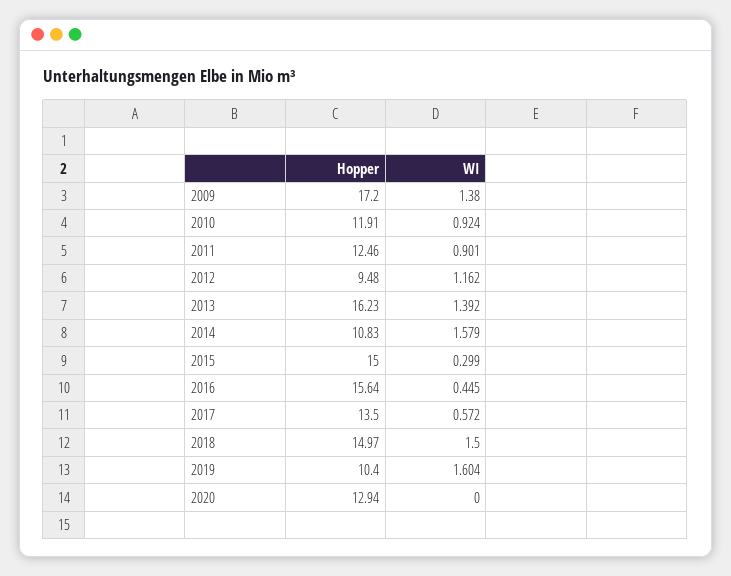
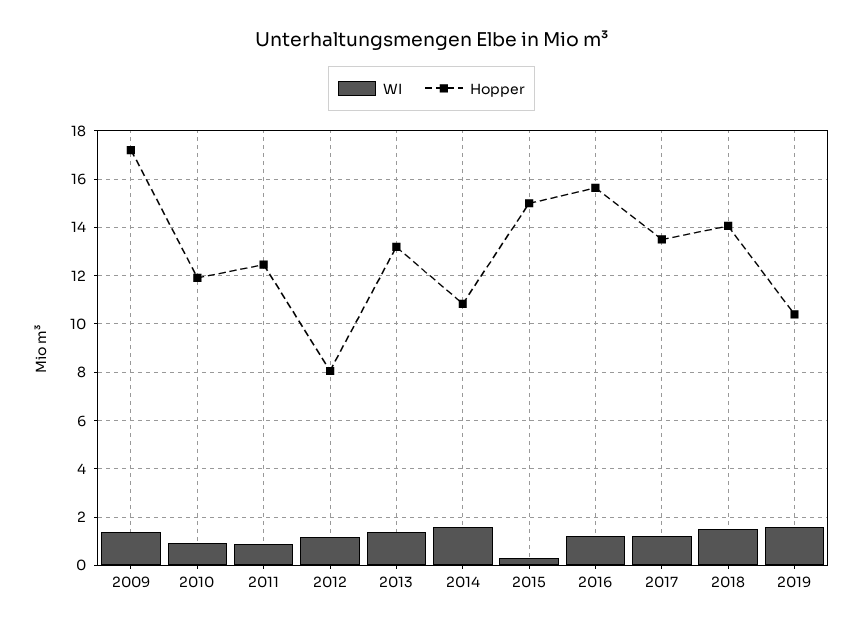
  {
    "Hopper": {
      "2009": 17.2,
      "2010": 11.91,
      "2011": 12.46,
-     "2012": 9.48,
+     "2012": 8,
-     "2013": 16.23,
+     "2013": 13.25,
      "2014": 10.83,
      "2015": 15,
      "2016": 15.64,
      "2017": 13.5,
-     "2018": 14.97,
+     "2018": 14,
-     "2019": 10.4,
+     "2019": 10.4
-     "2020": 12.94
    },
    "WI": {
      "2009": 1.38,
      "2010": 0.924,
      "2011": 0.901,
      "2012": 1.162,
      "2013": 1.392,
      "2014": 1.579,
      "2015": 0.299,
-     "2016": 0.445,
+     "2016": 1.25,
-     "2017": 0.572,
+     "2017": 1.25,
      "2018": 1.5,
-     "2019": 1.604,
+     "2019": 1.604
-     "2020": 0
    }
  }

